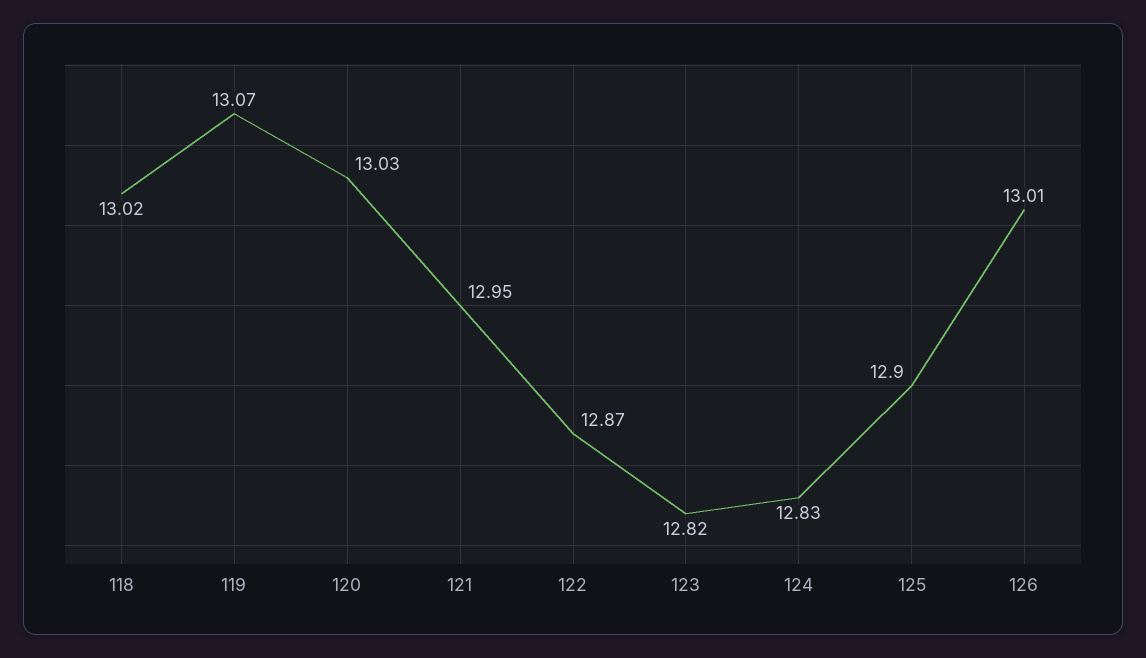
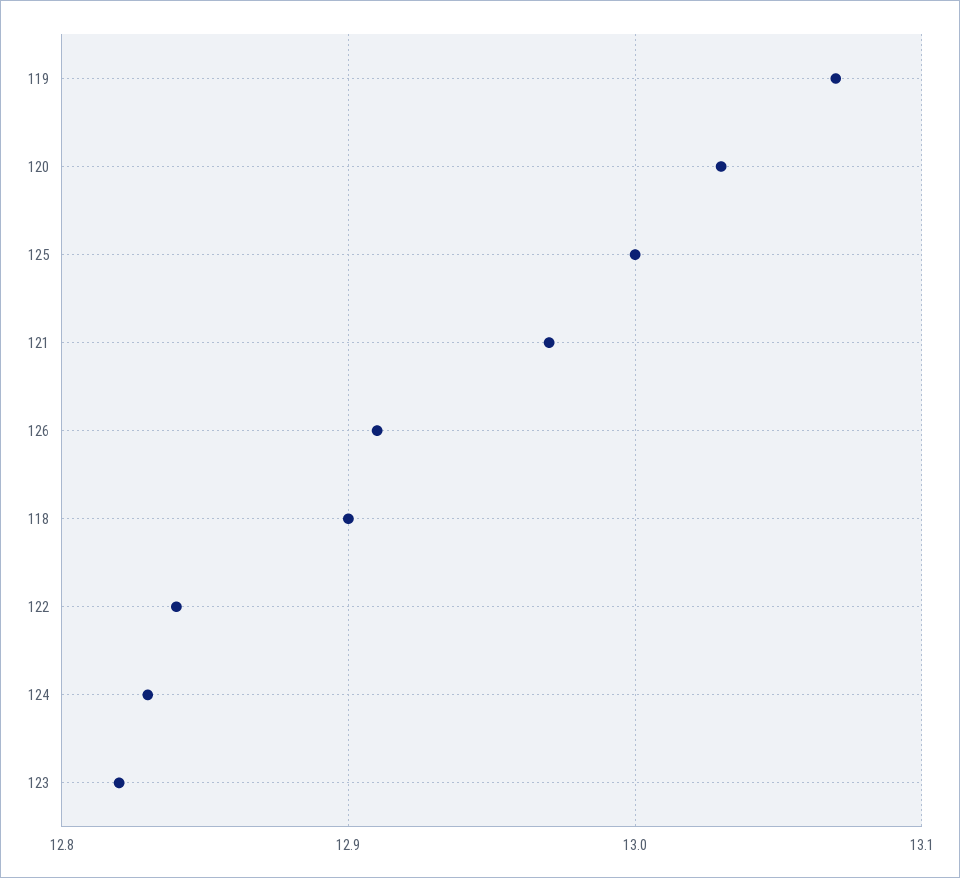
  {
-   "118": 13.02,
+   "118": 12.9,
    "119": 13.07,
    "120": 13.03,
-   "121": 12.95,
+   "121": 12.97,
-   "122": 12.87,
+   "122": 12.84,
    "123": 12.82,
    "124": 12.83,
-   "125": 12.9,
+   "125": 13,
-   "126": 13.01
+   "126": 12.91
  }

